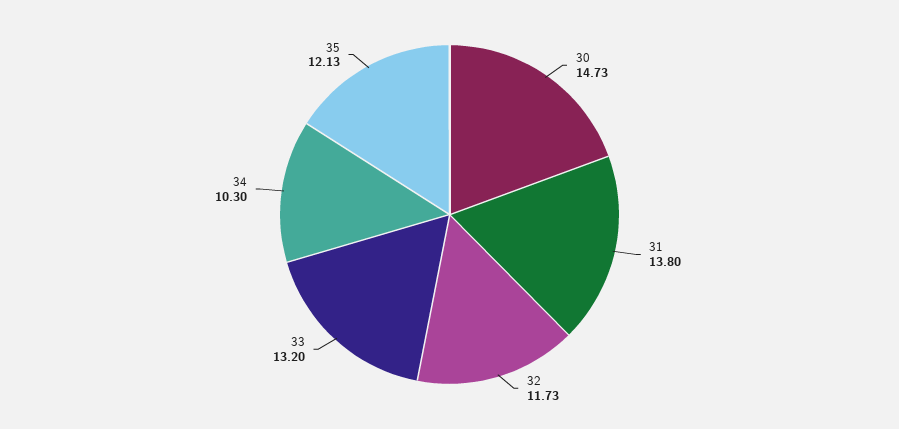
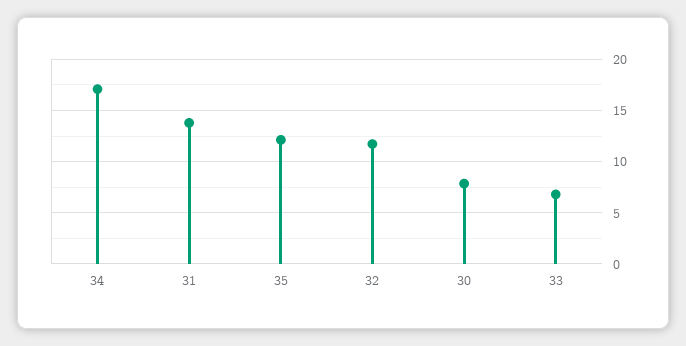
  {
-   "30": 14.73,
+   "30": 8,
    "31": 13.8,
    "32": 11.73,
-   "33": 13.2,
+   "33": 7,
-   "34": 10.3,
+   "34": 17,
    "35": 12.13
  }

